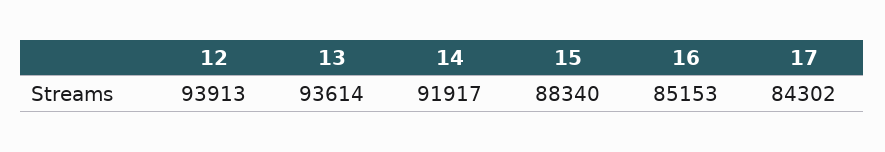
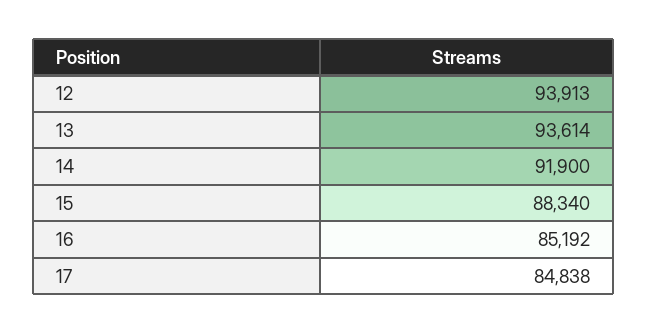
  {
    "12": 93913,
    "13": 93614,
-   "14": 91917,
+   "14": 91900,
    "15": 88340,
-   "16": 85153,
+   "16": 85192,
-   "17": 84302
+   "17": 84838
  }

